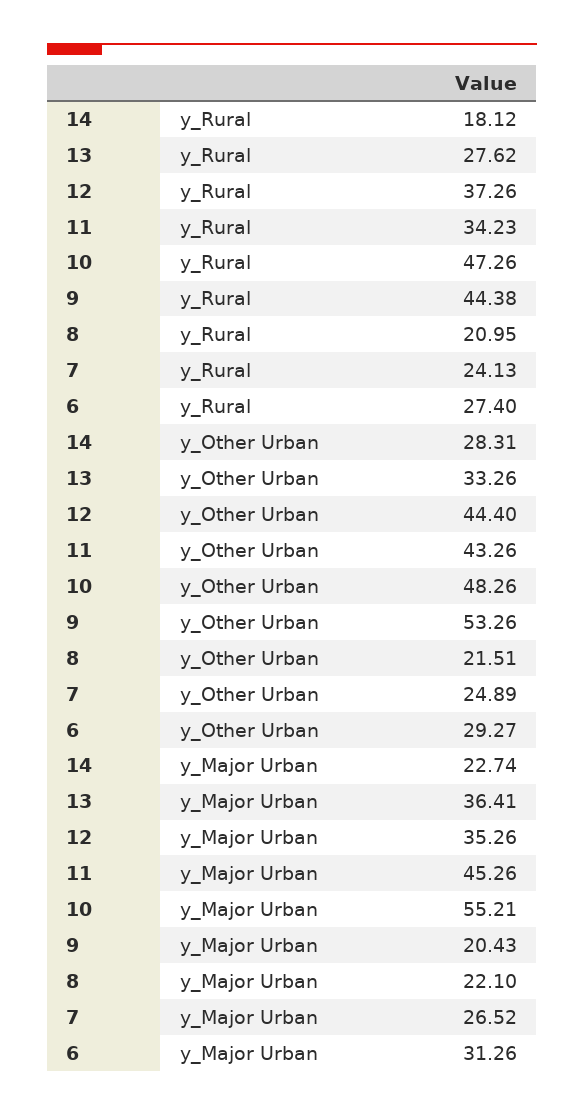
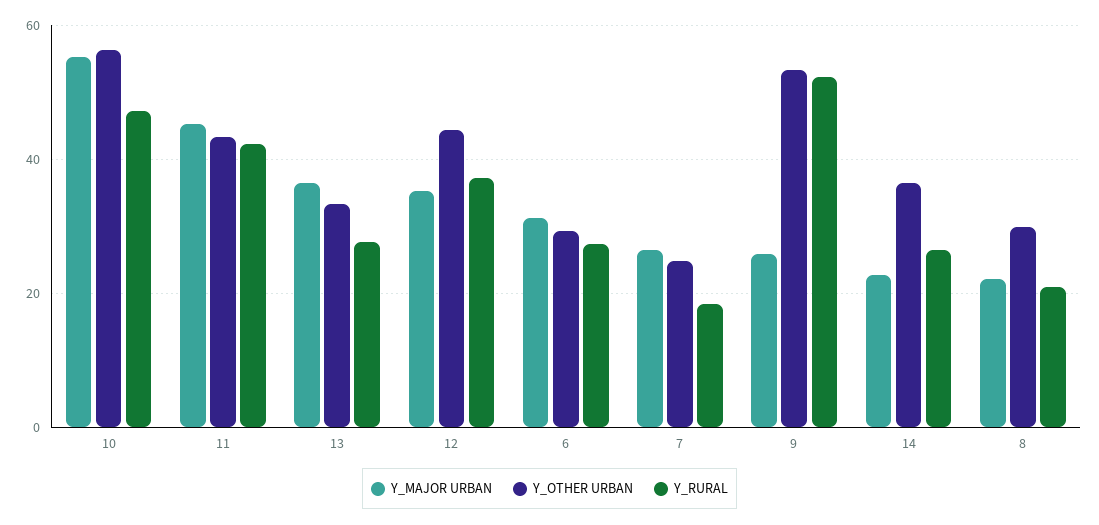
  {
    "y_Rural": {
-     "14": 18.12,
+     "14": 26,
      "13": 27.62,
      "12": 37.26,
-     "11": 34.23,
+     "11": 42,
      "10": 47.26,
-     "9": 44.38,
+     "9": 52,
      "8": 20.95,
-     "7": 24.13,
+     "7": 18,
      "6": 27.4
    },
    "y_Other Urban": {
-     "14": 28.31,
+     "14": 36,
      "13": 33.26,
      "12": 44.4,
      "11": 43.26,
-     "10": 48.26,
+     "10": 56,
      "9": 53.26,
-     "8": 21.51,
+     "8": 30,
      "7": 24.89,
      "6": 29.27
    },
    "y_Major Urban": {
      "14": 22.74,
      "13": 36.41,
      "12": 35.26,
      "11": 45.26,
      "10": 55.21,
-     "9": 20.43,
+     "9": 26,
      "8": 22.1,
      "7": 26.52,
      "6": 31.26
    }
  }

